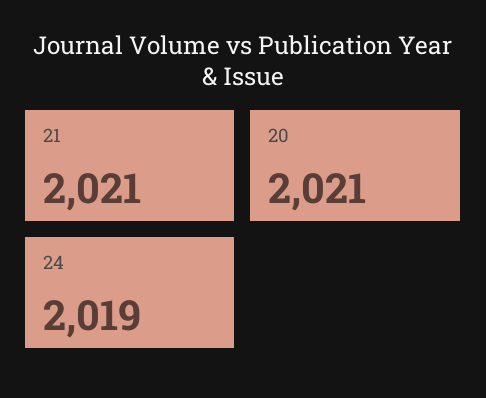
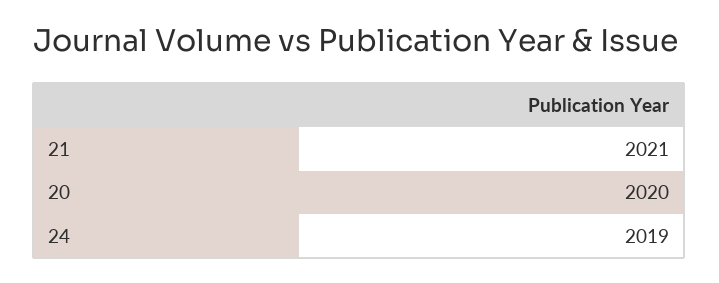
  {
    "21": 2021,
-   "20": 2021,
+   "20": 2020,
    "24": 2019
  }

